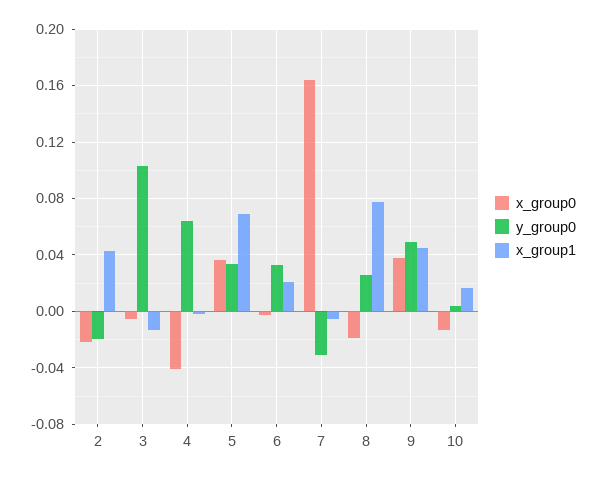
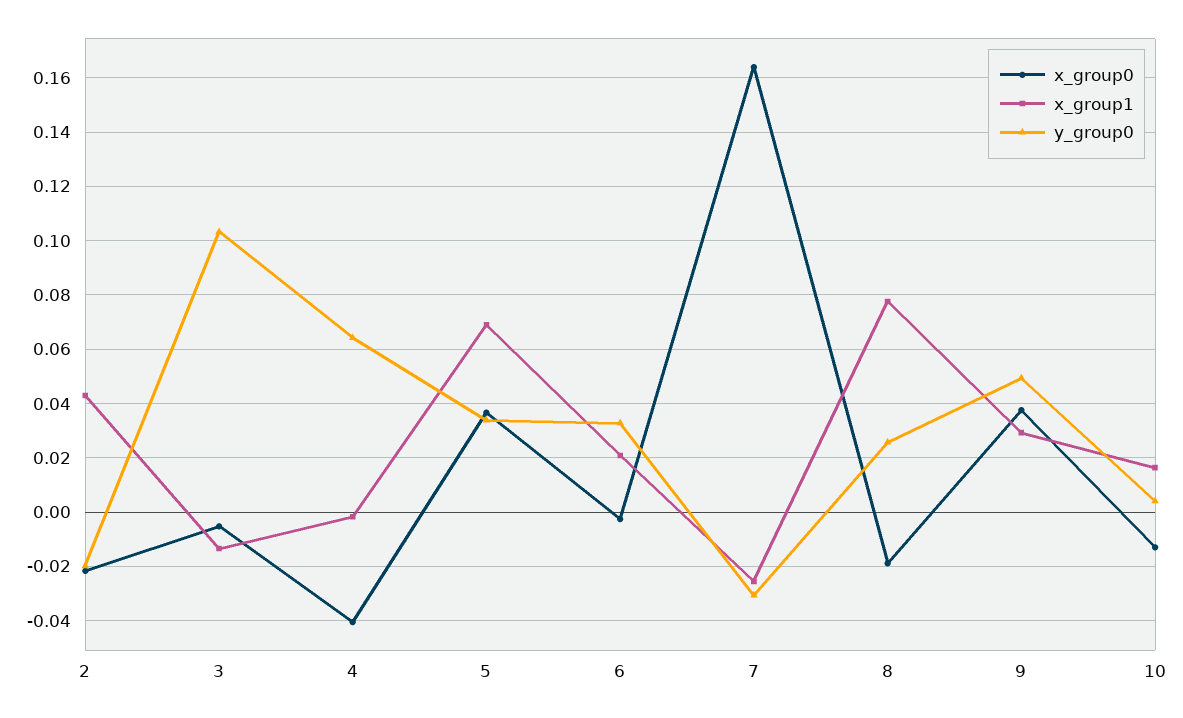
  {
    "x_group0": {
      "2": -0.0225,
      "3": -0.005,
      "4": -0.04,
      "5": 0.0375,
      "6": -0.0025,
      "7": 0.165,
      "8": -0.02,
      "9": 0.0375,
      "10": -0.0125
    },
    "y_group0": {
      "2": -0.02,
      "3": 0.1025,
      "4": 0.065,
      "5": 0.035,
      "6": 0.0325,
      "7": -0.03,
      "8": 0.025,
      "9": 0.05,
      "10": 0.005
    },
    "x_group1": {
      "2": 0.0425,
      "3": -0.0125,
      "4": -0.0025,
      "5": 0.07,
      "6": 0.02,
-     "7": -0.005,
+     "7": -0.025,
      "8": 0.0775,
-     "9": 0.045,
+     "9": 0.03,
      "10": 0.0175
    }
  }

